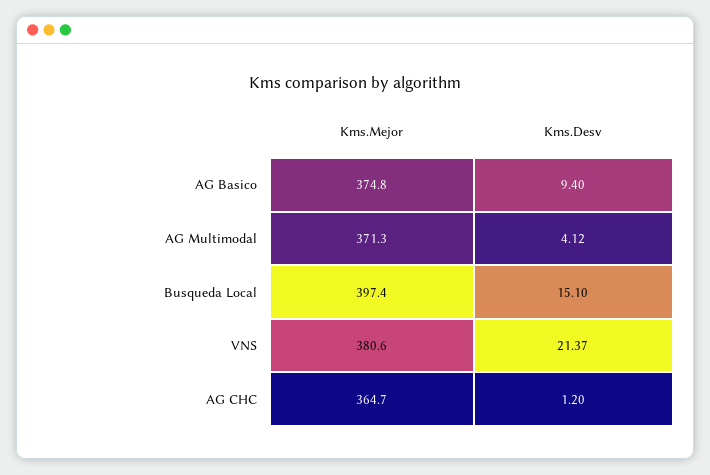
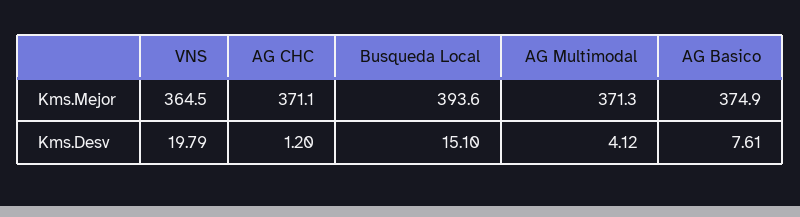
  {
    "Kms.Mejor": {
-     "AG Basico": 374.8,
+     "AG Basico": 374.9,
      "AG Multimodal": 371.3,
-     "Busqueda Local": 397.4,
+     "Busqueda Local": 393.6,
-     "VNS": 380.6,
+     "VNS": 364.5,
-     "AG CHC": 364.7
+     "AG CHC": 371.1
    },
    "Kms.Desv": {
-     "AG Basico": 9.4,
+     "AG Basico": 7.61,
      "AG Multimodal": 4.12,
      "Busqueda Local": 15.1,
-     "VNS": 21.37,
+     "VNS": 19.79,
      "AG CHC": 1.2
    }
  }

